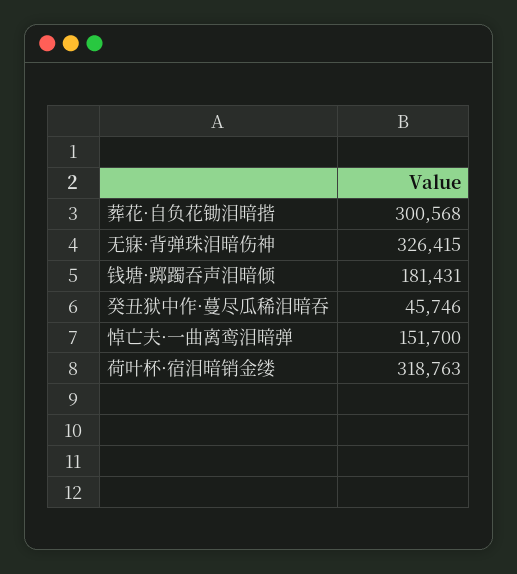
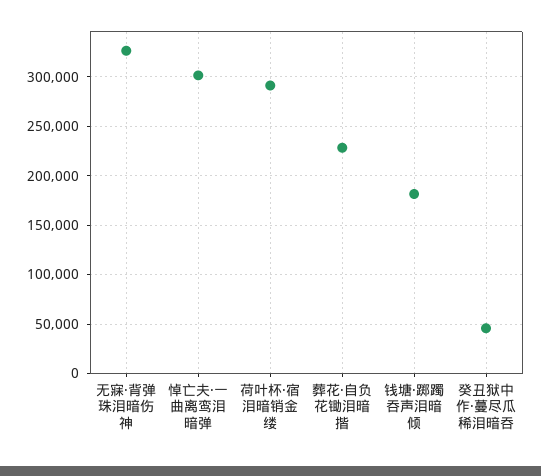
  {
-   "葬花·自负花锄泪暗揩": 300568,
+   "葬花·自负花锄泪暗揩": 230000,
    "无寐·背弹珠泪暗伤神": 326415,
    "钱塘·踯躅吞声泪暗倾": 181431,
    "癸丑狱中作·蔓尽瓜稀泪暗吞": 45746,
-   "悼亡夫·一曲离鸾泪暗弹": 151700,
+   "悼亡夫·一曲离鸾泪暗弹": 300000,
-   "荷叶杯·宿泪暗销金缕": 318763
+   "荷叶杯·宿泪暗销金缕": 290000
  }

